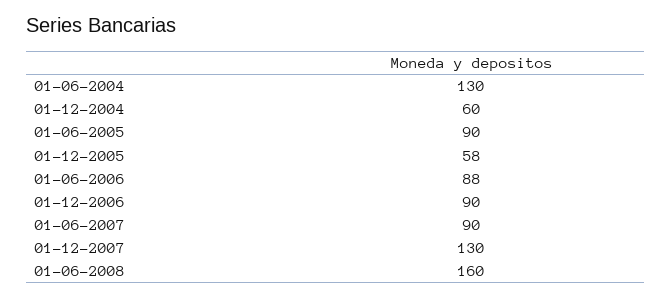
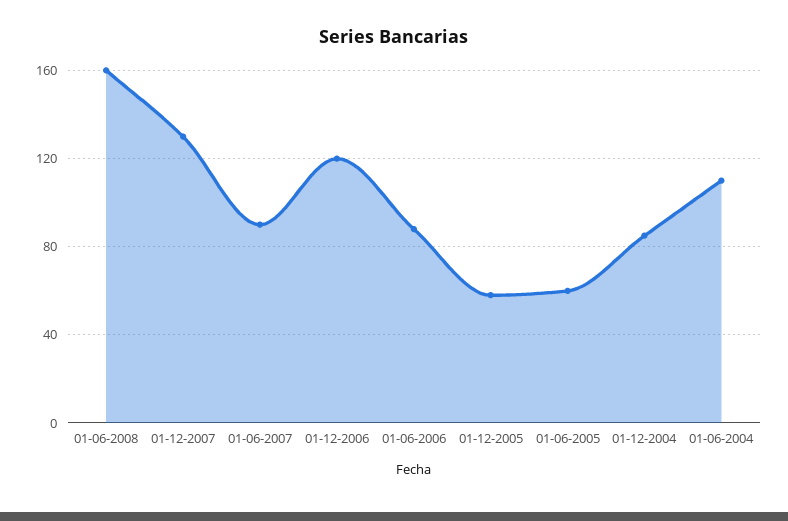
  {
-   "01-06-2004": 130,
+   "01-06-2004": 110,
-   "01-12-2004": 60,
+   "01-12-2004": 85,
-   "01-06-2005": 90,
+   "01-06-2005": 60,
    "01-12-2005": 58,
    "01-06-2006": 88,
-   "01-12-2006": 90,
+   "01-12-2006": 120,
    "01-06-2007": 90,
    "01-12-2007": 130,
    "01-06-2008": 160
  }

